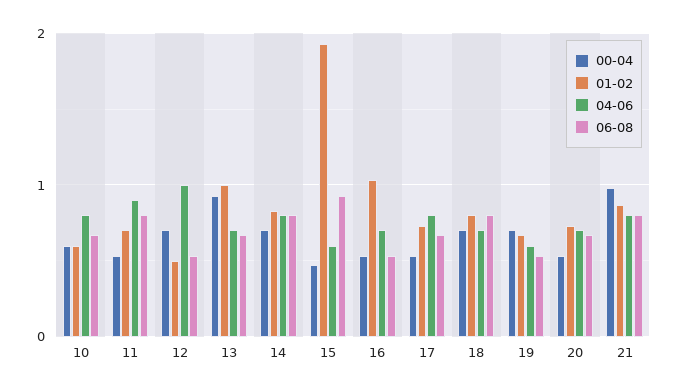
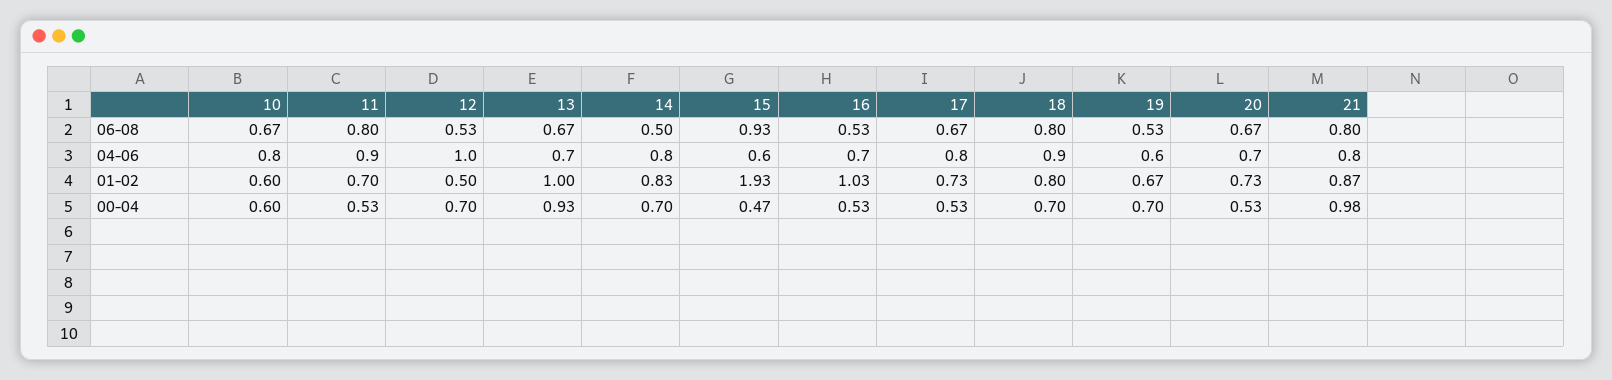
  {
    "00-04": {
      "10": 0.6,
      "11": 0.53,
      "12": 0.7,
      "13": 0.93,
      "14": 0.7,
      "15": 0.47,
      "16": 0.53,
      "17": 0.53,
      "18": 0.7,
      "19": 0.7,
      "20": 0.53,
      "21": 0.98
    },
    "01-02": {
      "10": 0.6,
      "11": 0.7,
      "12": 0.5,
      "13": 1,
      "14": 0.83,
      "15": 1.93,
      "16": 1.03,
      "17": 0.73,
      "18": 0.8,
      "19": 0.67,
      "20": 0.73,
      "21": 0.87
    },
    "04-06": {
      "10": 0.8,
      "11": 0.9,
      "12": 1,
      "13": 0.7,
      "14": 0.8,
      "15": 0.6,
      "16": 0.7,
      "17": 0.8,
-     "18": 0.7,
+     "18": 0.9,
      "19": 0.6,
      "20": 0.7,
      "21": 0.8
    },
    "06-08": {
      "10": 0.67,
      "11": 0.8,
      "12": 0.53,
      "13": 0.67,
-     "14": 0.8,
+     "14": 0.5,
      "15": 0.93,
      "16": 0.53,
      "17": 0.67,
      "18": 0.8,
      "19": 0.53,
      "20": 0.67,
      "21": 0.8
    }
  }

